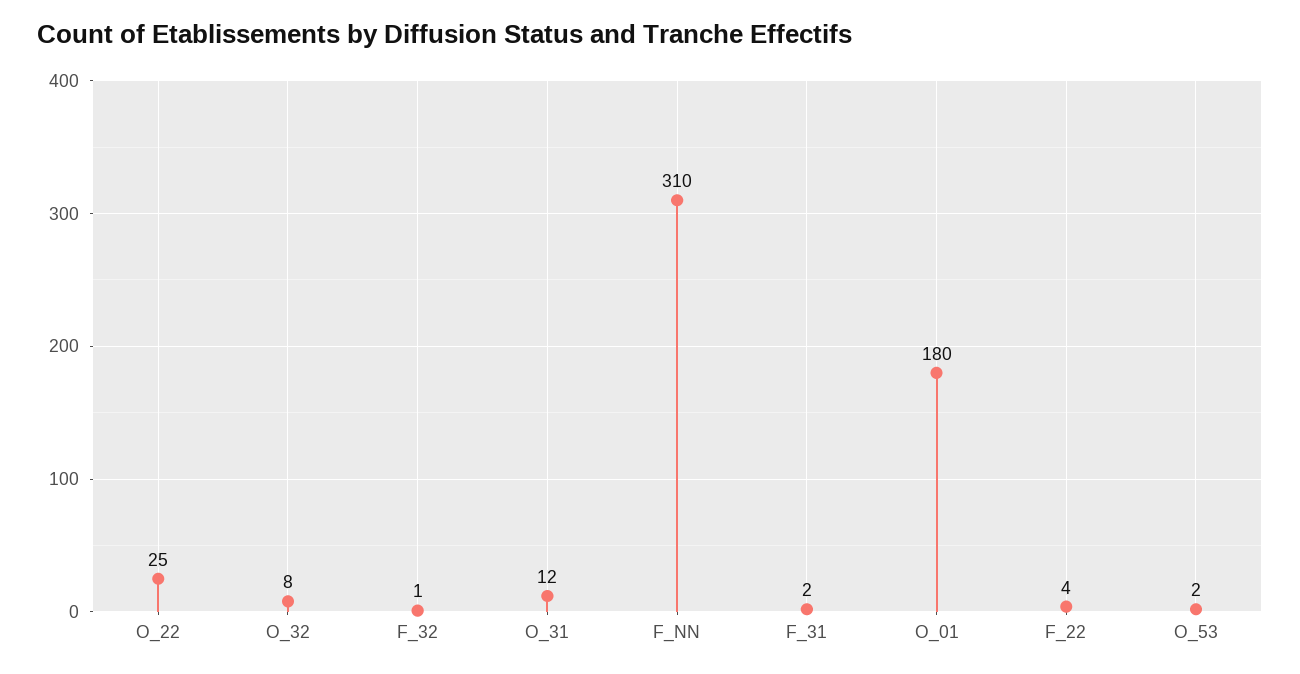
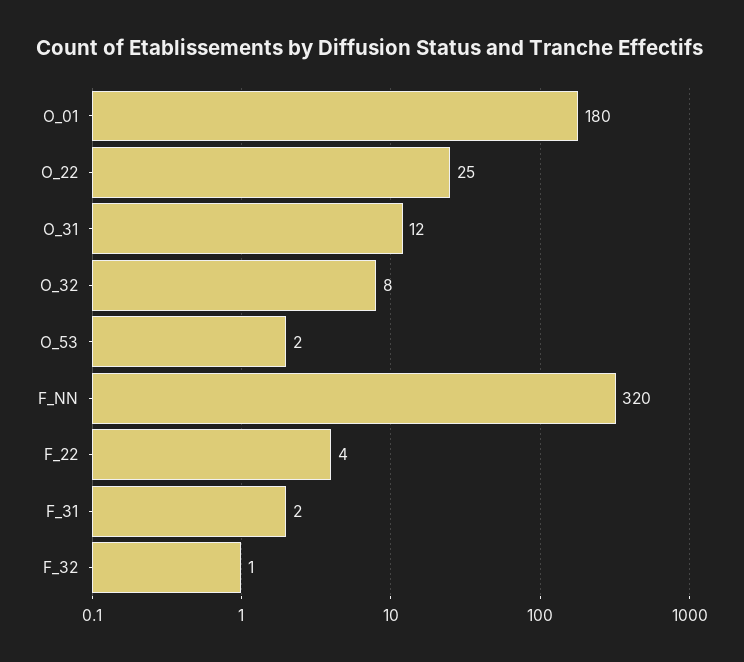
  {
    "O_22": 25,
    "O_32": 8,
    "F_32": 1,
    "O_31": 12,
-   "F_NN": 310,
+   "F_NN": 320,
    "F_31": 2,
    "O_01": 180,
    "F_22": 4,
    "O_53": 2
  }

